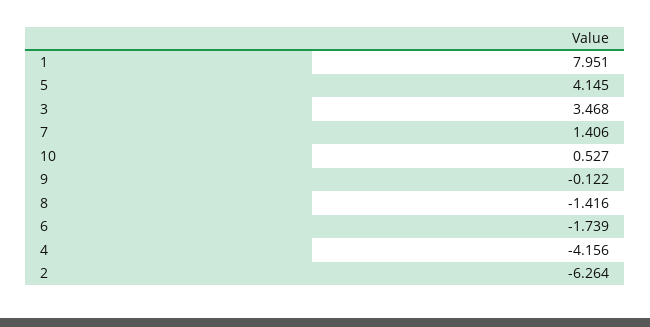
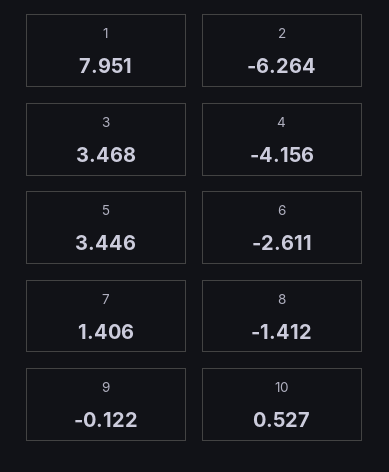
  {
    "1": 7.951,
-   "5": 4.145,
+   "5": 3.446,
    "3": 3.468,
    "7": 1.406,
    "10": 0.527,
    "9": -0.122,
-   "8": -1.416,
+   "8": -1.412,
-   "6": -1.739,
+   "6": -2.611,
    "4": -4.156,
    "2": -6.264
  }

